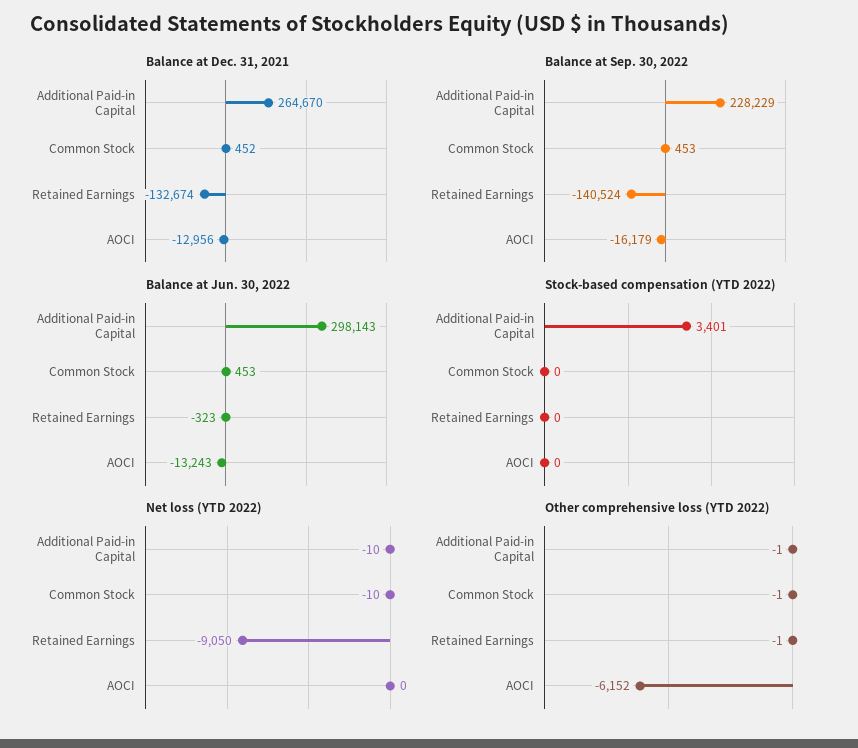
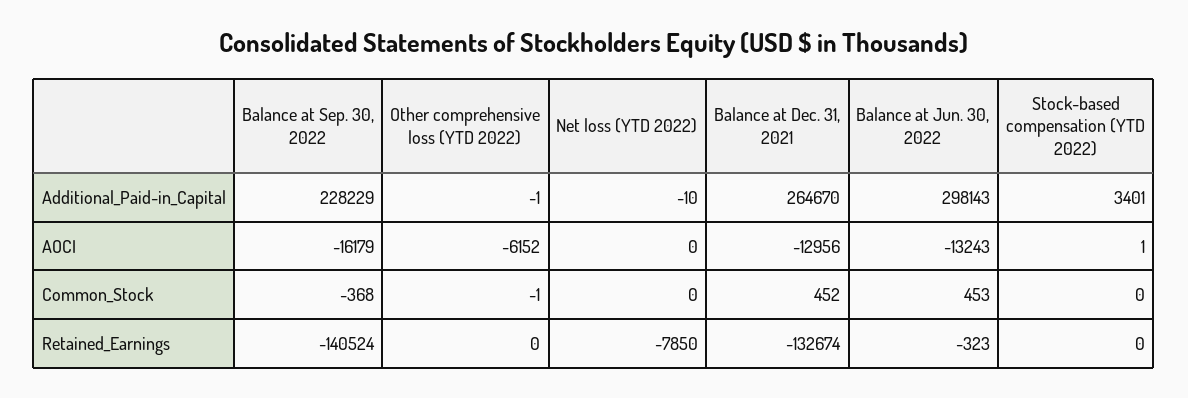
  {
    "Balance at Dec. 31, 2021": {
      "Additional Paid-in Capital": 264670,
      "Common Stock": 452,
      "Retained Earnings": -132674,
      "AOCI": -12956
    },
    "Balance at Sep. 30, 2022": {
      "Additional Paid-in Capital": 228229,
-     "Common Stock": 453,
+     "Common Stock": -368,
      "Retained Earnings": -140524,
      "AOCI": -16179
    },
    "Balance at Jun. 30, 2022": {
      "Additional Paid-in Capital": 298143,
      "Common Stock": 453,
      "Retained Earnings": -323,
      "AOCI": -13243
    },
    "Stock-based compensation (YTD 2022)": {
      "Additional Paid-in Capital": 3401,
      "Common Stock": 0,
      "Retained Earnings": 0,
-     "AOCI": 0
+     "AOCI": 1
    },
    "Net loss (YTD 2022)": {
      "Additional Paid-in Capital": -10,
-     "Common Stock": -10,
+     "Common Stock": 0,
-     "Retained Earnings": -9050,
+     "Retained Earnings": -7850,
      "AOCI": 0
    },
    "Other comprehensive loss (YTD 2022)": {
      "Additional Paid-in Capital": -1,
      "Common Stock": -1,
-     "Retained Earnings": -1,
+     "Retained Earnings": 0,
      "AOCI": -6152
    }
  }

